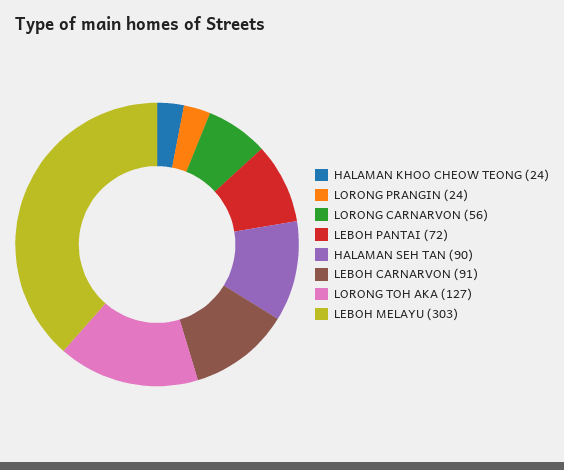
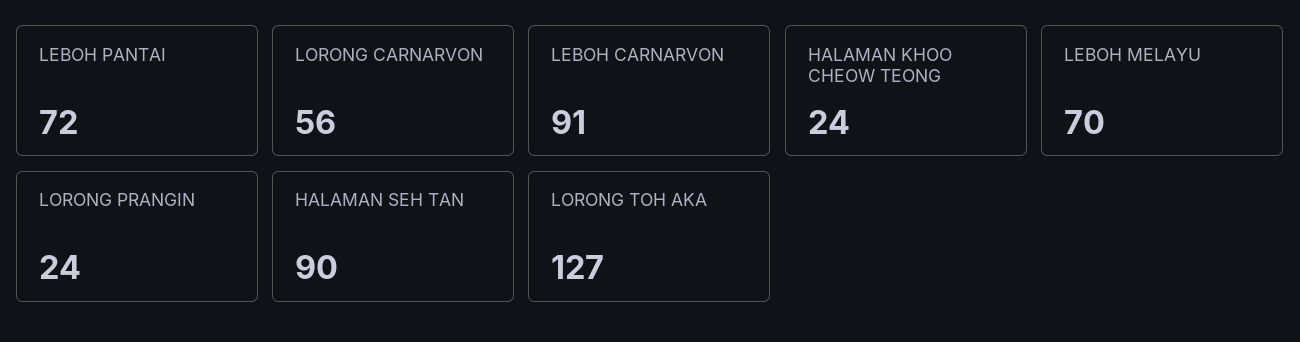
  {
    "HALAMAN KHOO CHEOW TEONG": 24,
    "LORONG PRANGIN": 24,
    "LORONG CARNARVON": 56,
    "LEBOH PANTAI": 72,
    "HALAMAN SEH TAN": 90,
    "LEBOH CARNARVON": 91,
    "LORONG TOH AKA": 127,
-   "LEBOH MELAYU": 303
+   "LEBOH MELAYU": 70
  }

